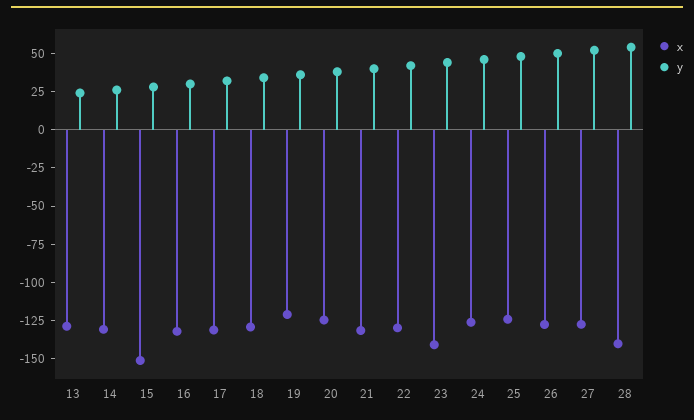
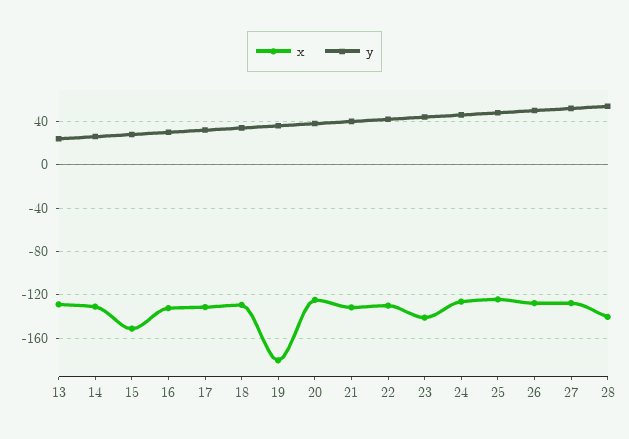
  {
    "x": {
      "13": -130,
      "14": -130,
      "15": -150,
      "16": -130,
      "17": -130,
      "18": -130,
-     "19": -125,
+     "19": -180,
      "20": -120,
      "21": -130,
      "22": -130,
      "23": -140,
      "24": -130,
      "25": -120,
      "26": -130,
      "27": -130,
      "28": -140
    },
    "y": {
      "13": 20,
      "14": 30,
      "15": 30,
      "16": 30,
      "17": 30,
      "18": 30,
      "19": 40,
      "20": 40,
      "21": 40,
      "22": 40,
      "23": 40,
      "24": 50,
      "25": 50,
      "26": 50,
      "27": 50,
      "28": 50
    }
  }

